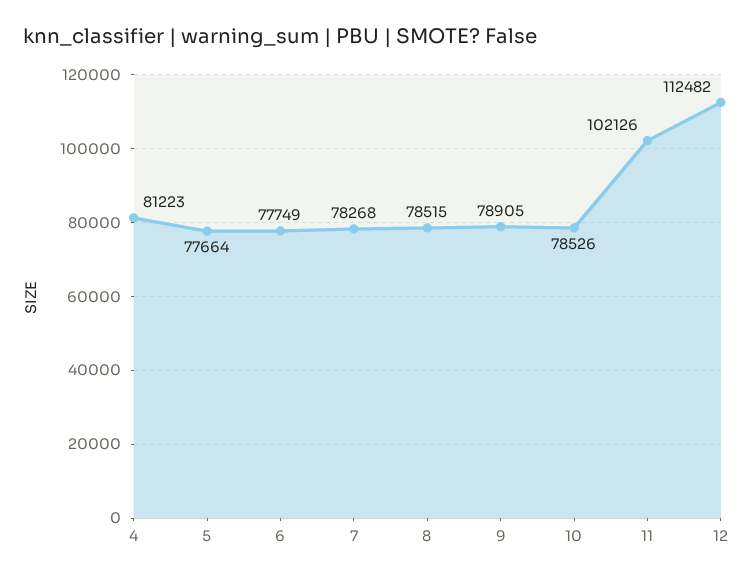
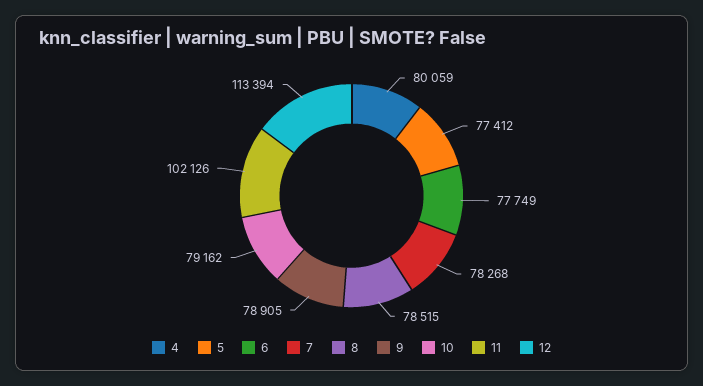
  {
-   "4": 81223,
+   "4": 80059,
-   "5": 77664,
+   "5": 77412,
    "6": 77749,
    "7": 78268,
    "8": 78515,
    "9": 78905,
-   "10": 78526,
+   "10": 79162,
    "11": 102126,
-   "12": 112482
+   "12": 113394
  }

